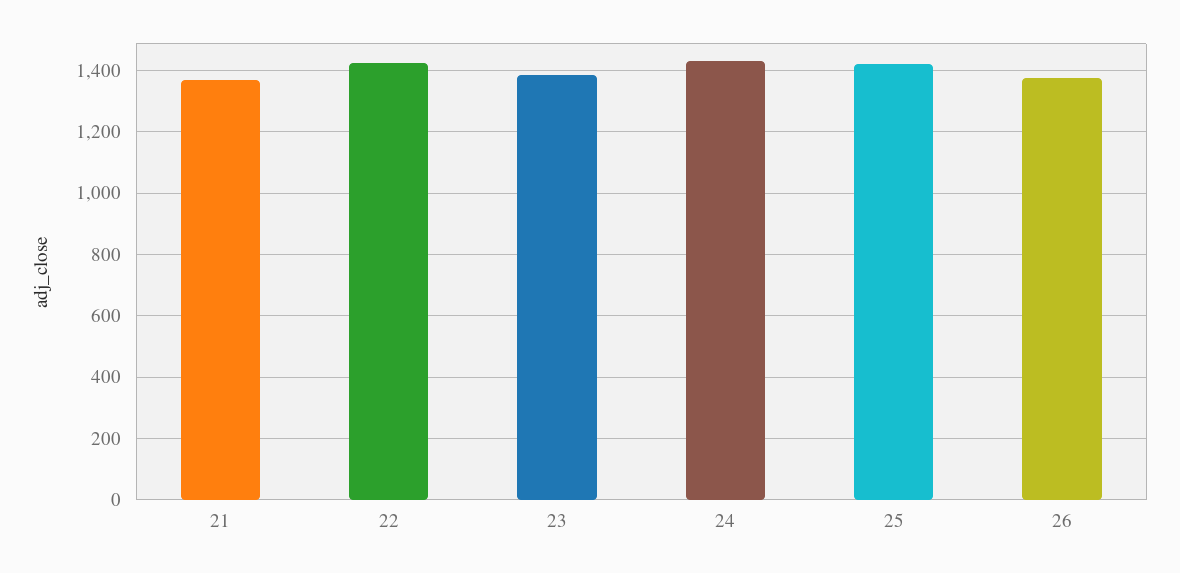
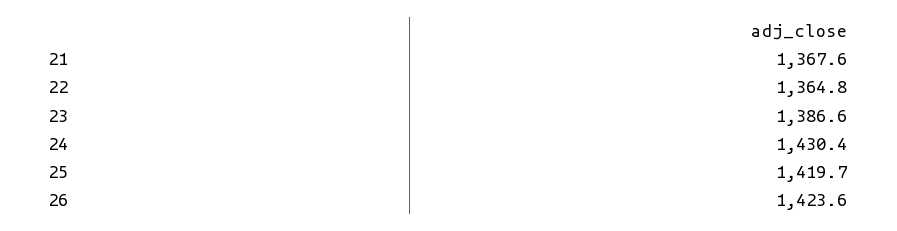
  {
    "21": 1367.6,
-   "22": 1420,
+   "22": 1364.8,
    "23": 1386.6,
    "24": 1430.4,
    "25": 1419.7,
-   "26": 1380
+   "26": 1423.6
  }

